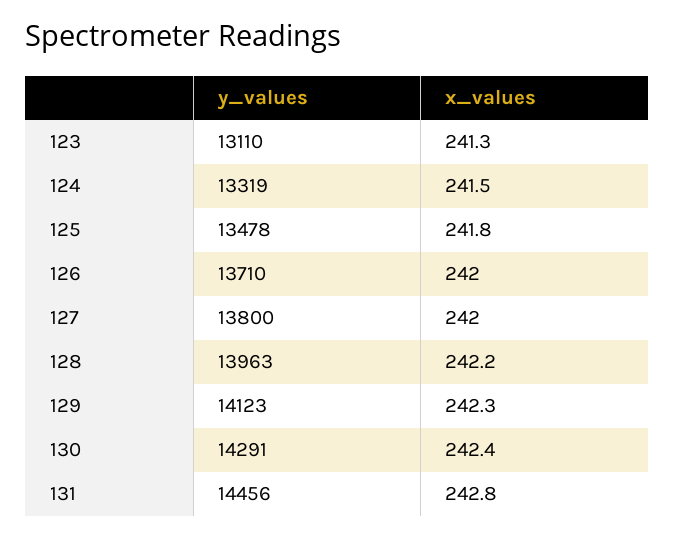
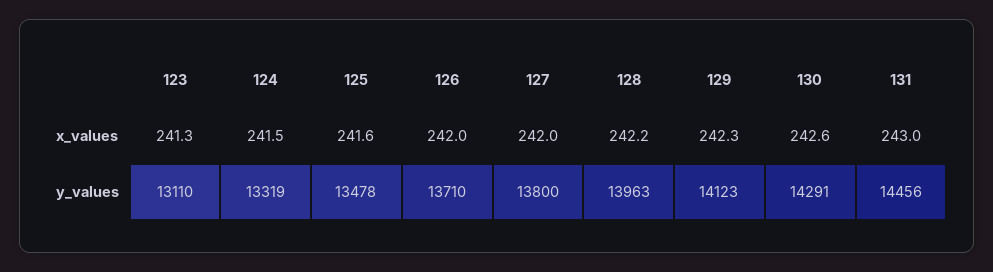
  {
    "y_values": {
      "123": 13110,
      "124": 13319,
      "125": 13478,
      "126": 13710,
      "127": 13800,
      "128": 13963,
      "129": 14123,
      "130": 14291,
      "131": 14456
    },
    "x_values": {
      "123": 241.3,
      "124": 241.5,
-     "125": 241.8,
+     "125": 241.6,
      "126": 242,
      "127": 242,
      "128": 242.2,
      "129": 242.3,
-     "130": 242.4,
+     "130": 242.6,
-     "131": 242.8
+     "131": 243
    }
  }

